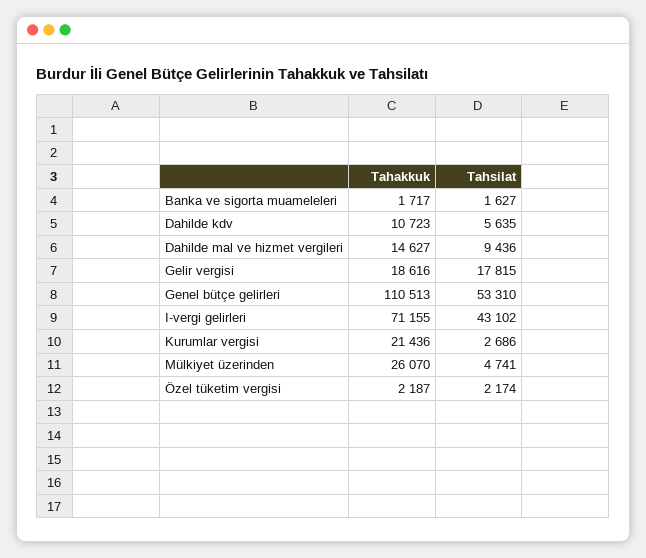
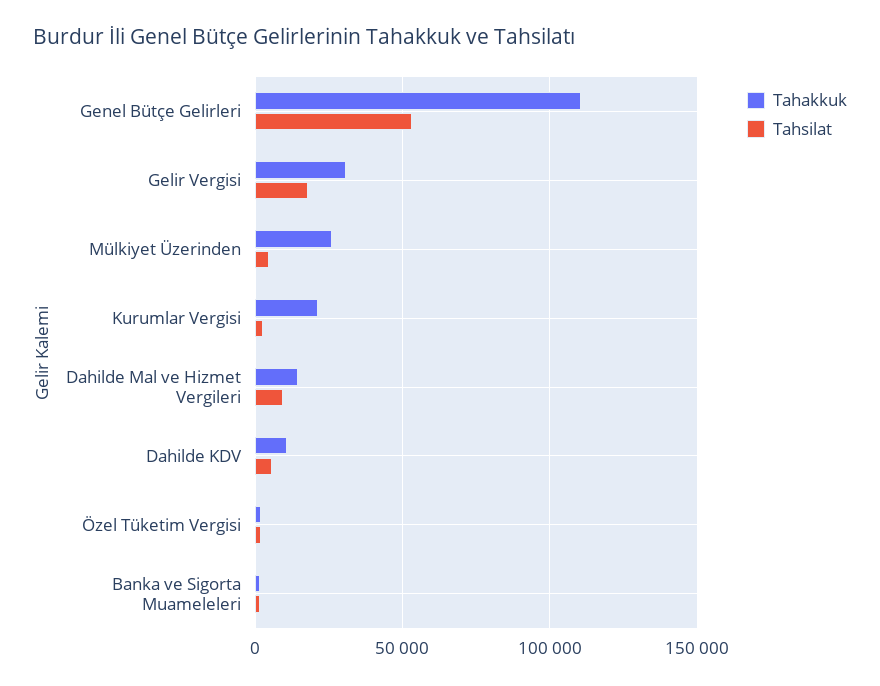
  {
    "Tahakkuk": {
      "Banka ve sigorta muameleleri": 1717,
      "Dahilde kdv": 10723,
      "Dahilde mal ve hizmet vergileri": 14627,
-     "Gelir vergisi": 18616,
+     "Gelir vergisi": 30000,
      "Genel bütçe gelirleri": 110513,
-     "I-vergi gelirleri": 71155,
      "Kurumlar vergisi": 21436,
      "Mülkiyet üzerinden": 26070,
      "Özel tüketim vergisi": 2187
    },
    "Tahsilat": {
      "Banka ve sigorta muameleleri": 1627,
      "Dahilde kdv": 5635,
      "Dahilde mal ve hizmet vergileri": 9436,
      "Gelir vergisi": 17815,
      "Genel bütçe gelirleri": 53310,
-     "I-vergi gelirleri": 43102,
      "Kurumlar vergisi": 2686,
      "Mülkiyet üzerinden": 4741,
      "Özel tüketim vergisi": 2174
    }
  }

